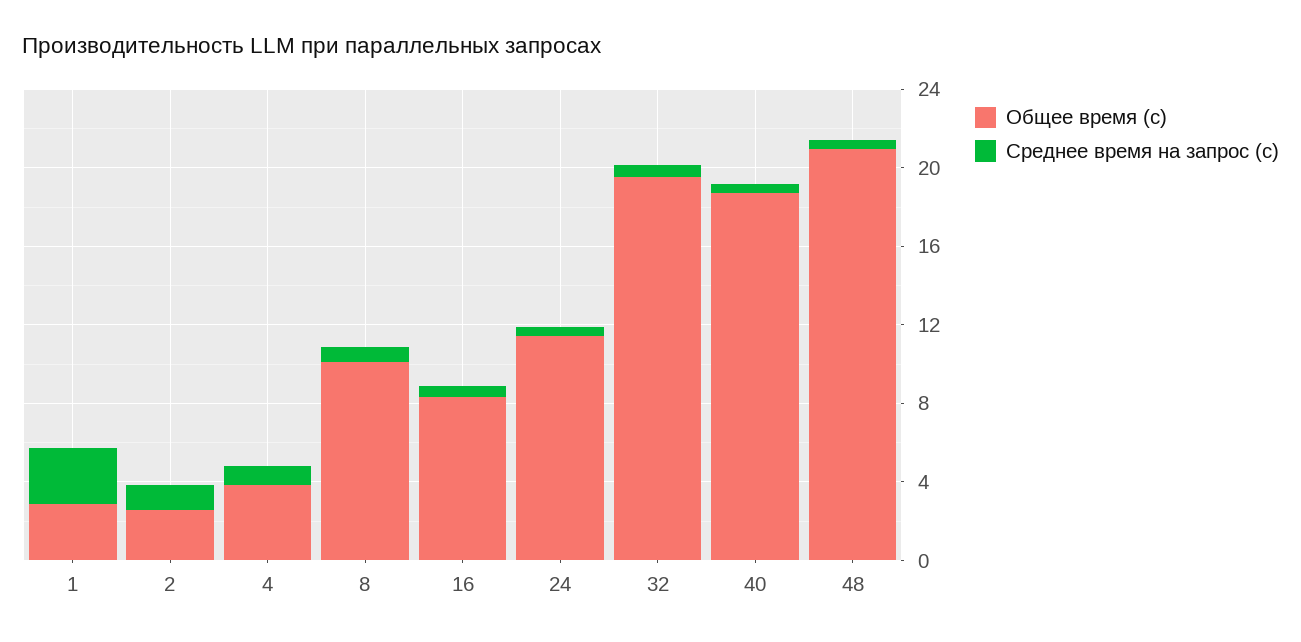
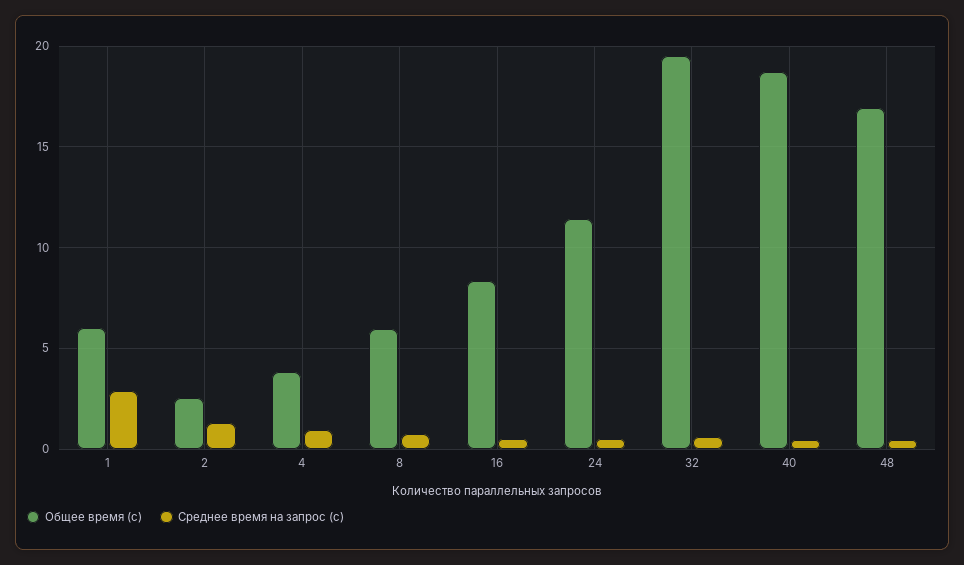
  {
    "Общее время (с)": {
-     "1": 3,
+     "1": 6,
      "2": 2.5,
      "4": 4,
-     "8": 10,
+     "8": 6,
      "16": 8.5,
      "24": 11.5,
      "32": 19.5,
      "40": 18.5,
-     "48": 21
+     "48": 17
    },
    "Среднее время на запрос (с)": {
      "1": 3,
      "2": 1.5,
      "4": 1,
      "8": 0.5,
      "16": 0.5,
      "24": 0.5,
      "32": 0.5,
      "40": 0.5,
      "48": 0.5
    }
  }

